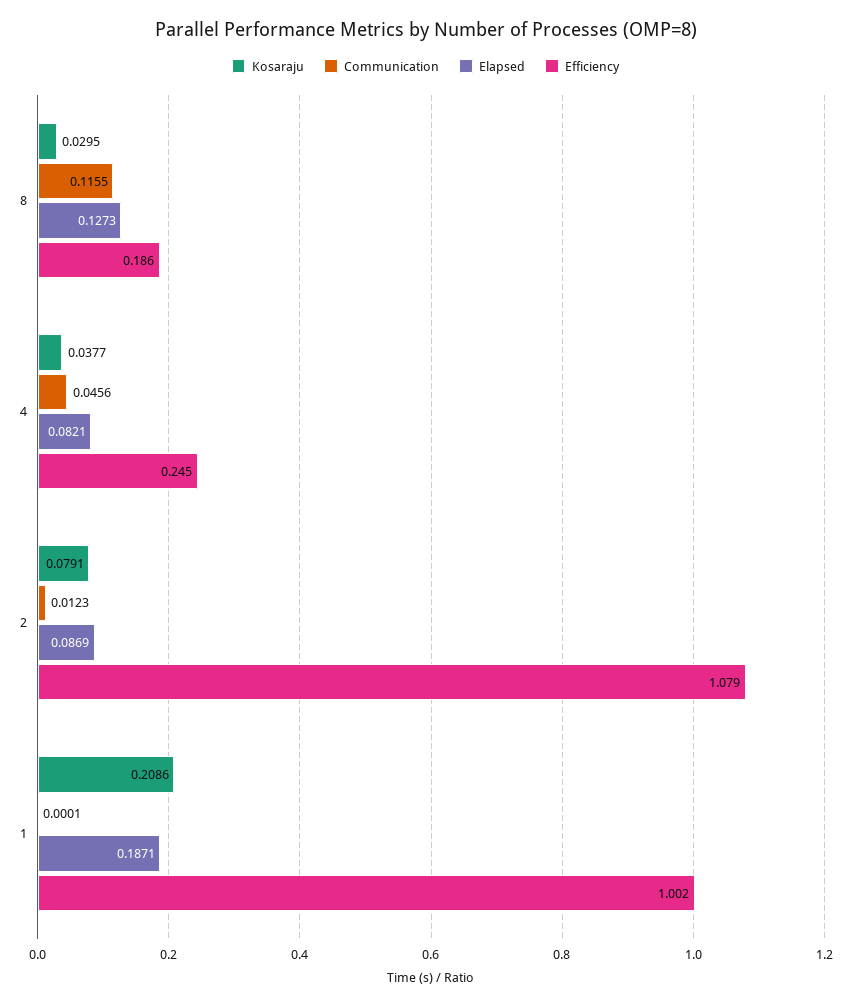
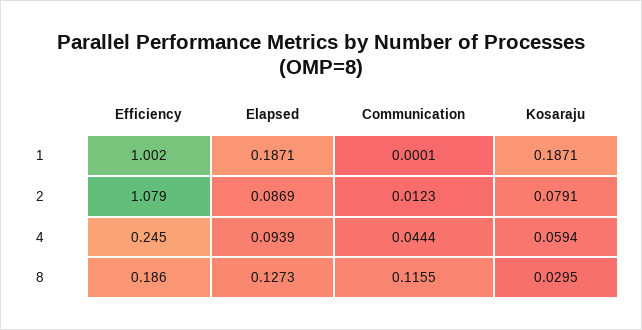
  {
    "Kosaraju": {
      "8": 0.0295,
-     "4": 0.0377,
+     "4": 0.0594,
      "2": 0.0791,
-     "1": 0.2086
+     "1": 0.1871
    },
    "Communication": {
      "8": 0.1155,
-     "4": 0.0456,
+     "4": 0.0444,
      "2": 0.0123,
      "1": 0.0001
    },
    "Elapsed": {
      "8": 0.1273,
-     "4": 0.0821,
+     "4": 0.0939,
      "2": 0.0869,
      "1": 0.1871
    },
    "Efficiency": {
      "8": 0.186,
      "4": 0.245,
      "2": 1.079,
      "1": 1.002
    }
  }

